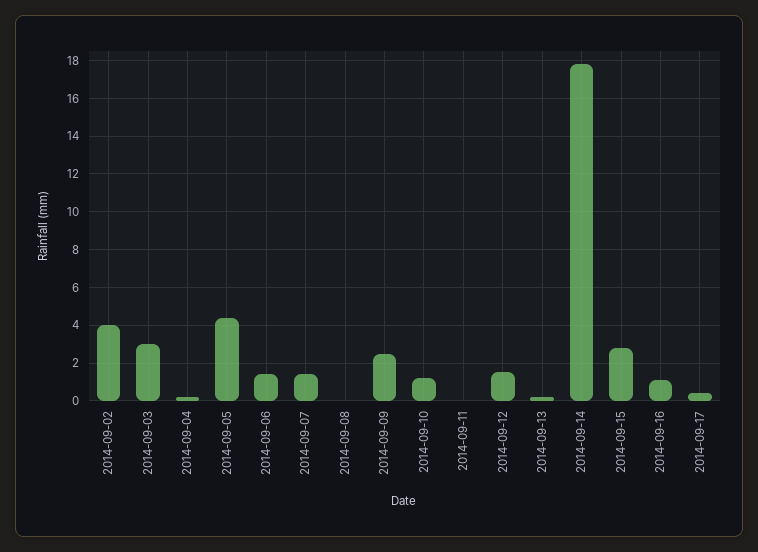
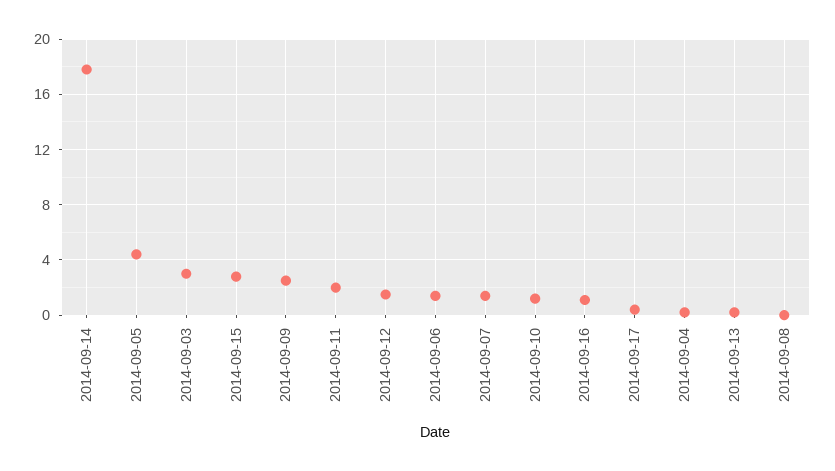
  {
-   "2014-09-02": 4,
    "2014-09-03": 3,
    "2014-09-04": 0,
    "2014-09-05": 4.5,
    "2014-09-06": 1.5,
    "2014-09-07": 1.5,
    "2014-09-08": 0,
    "2014-09-09": 2.5,
    "2014-09-10": 1,
-   "2014-09-11": 0,
+   "2014-09-11": 2,
    "2014-09-12": 1.5,
    "2014-09-13": 0,
    "2014-09-14": 18,
    "2014-09-15": 3,
    "2014-09-16": 1,
    "2014-09-17": 0.5
  }

